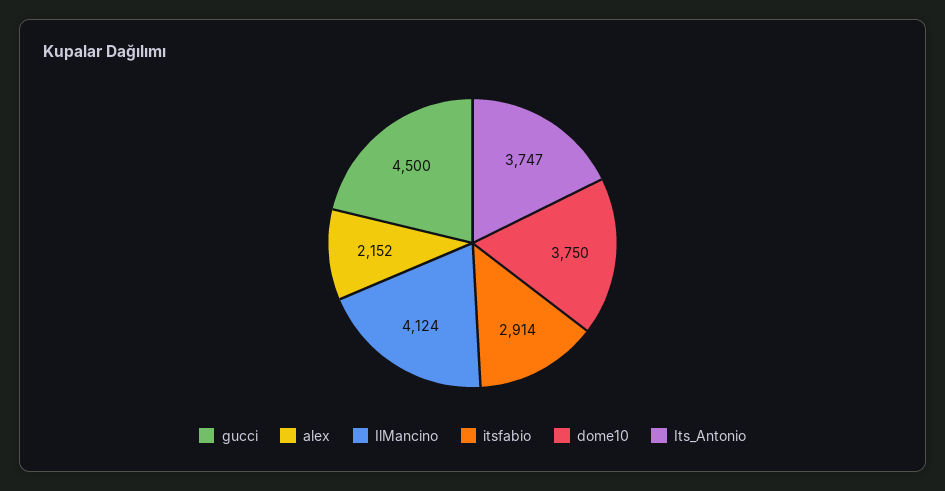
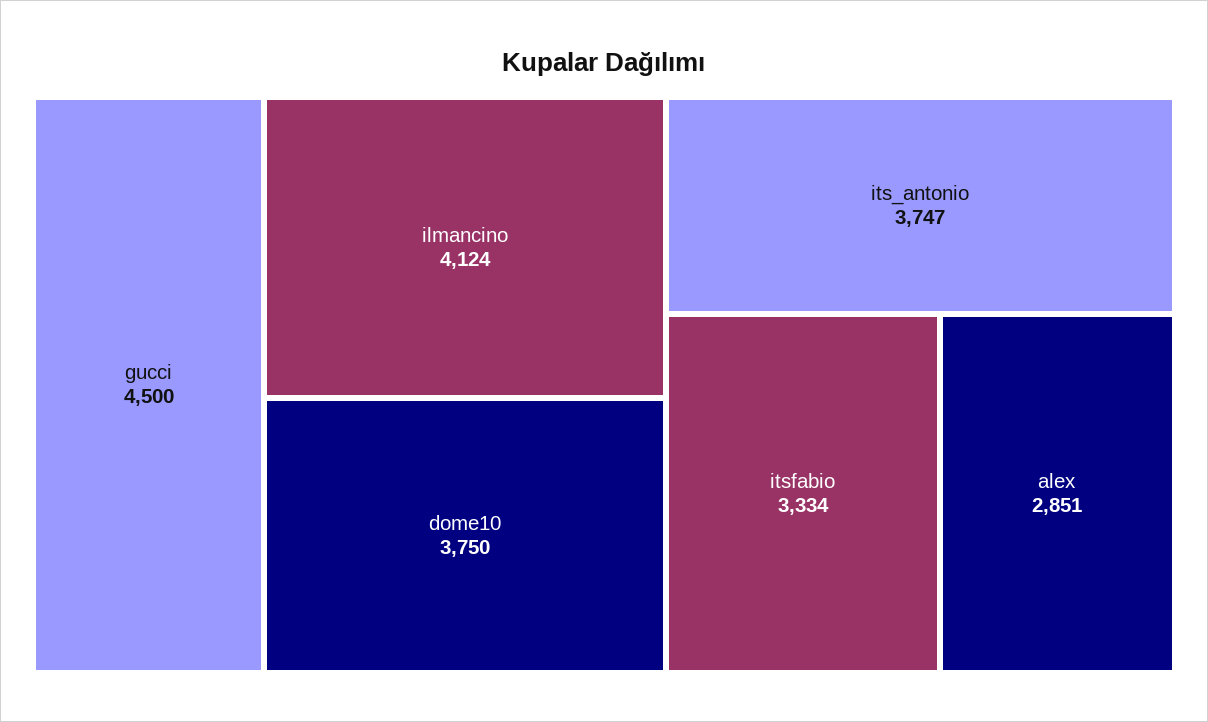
  {
    "gucci": 4500,
-   "alex": 2152,
+   "alex": 2851,
    "IlMancino": 4124,
-   "itsfabio": 2914,
+   "itsfabio": 3334,
    "dome10": 3750,
    "Its_Antonio": 3747
  }

